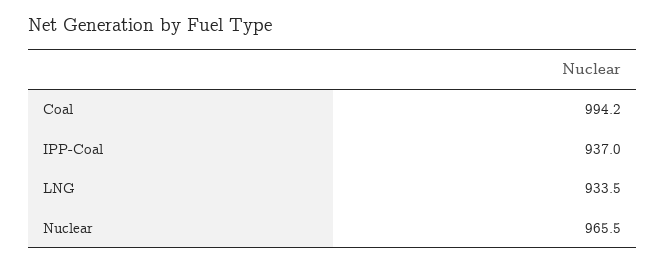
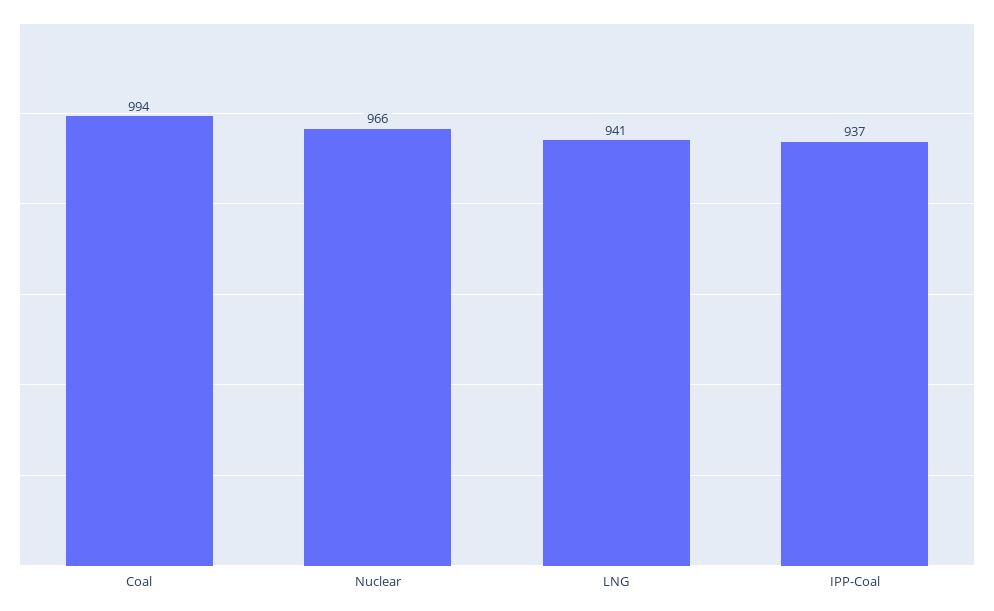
  {
    "Coal": 994.2,
    "IPP-Coal": 937,
-   "LNG": 933.5,
+   "LNG": 941,
    "Nuclear": 965.5
  }

